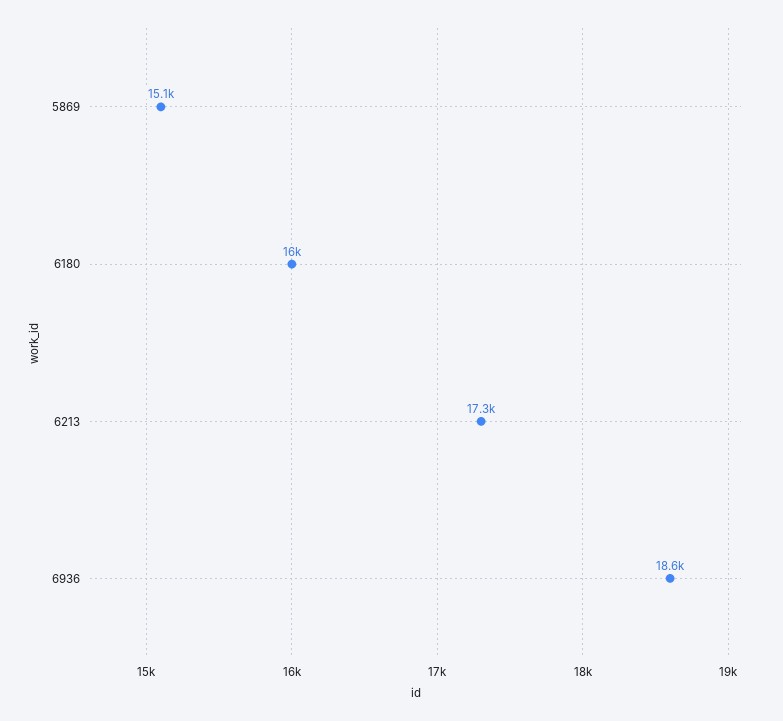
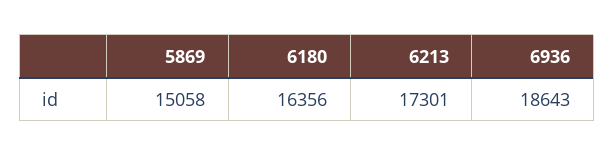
  {
    "5869": 15058,
-   "6180": 16000,
+   "6180": 16356,
    "6213": 17301,
    "6936": 18643
  }

